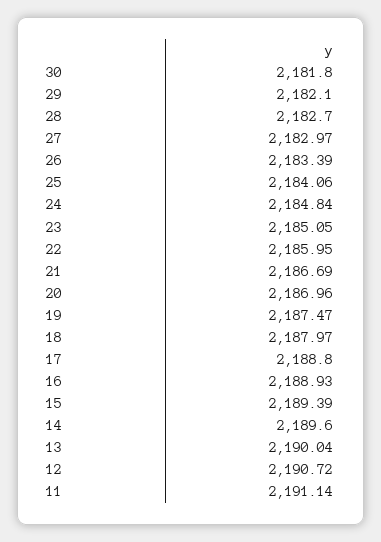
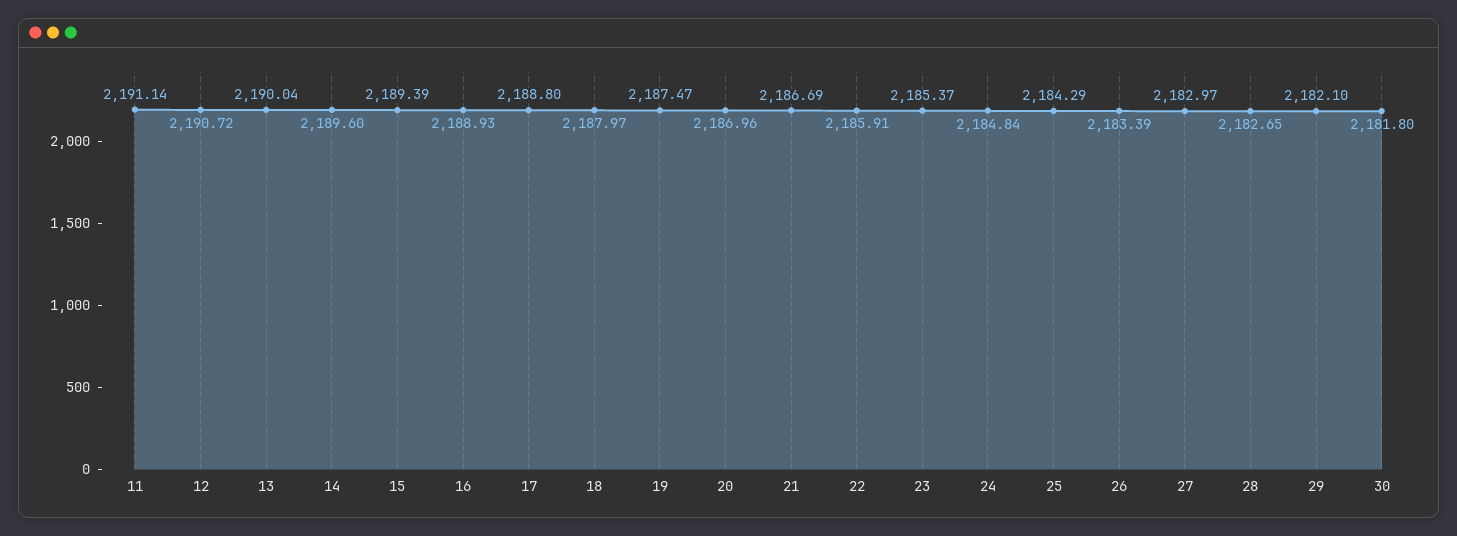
  {
    "30": 2181.8,
    "29": 2182.1,
-   "28": 2182.7,
+   "28": 2182.65,
    "27": 2182.97,
    "26": 2183.39,
-   "25": 2184.06,
+   "25": 2184.29,
    "24": 2184.84,
-   "23": 2185.05,
+   "23": 2185.37,
-   "22": 2185.95,
+   "22": 2185.91,
    "21": 2186.69,
    "20": 2186.96,
    "19": 2187.47,
    "18": 2187.97,
    "17": 2188.8,
    "16": 2188.93,
    "15": 2189.39,
    "14": 2189.6,
    "13": 2190.04,
    "12": 2190.72,
    "11": 2191.14
  }

